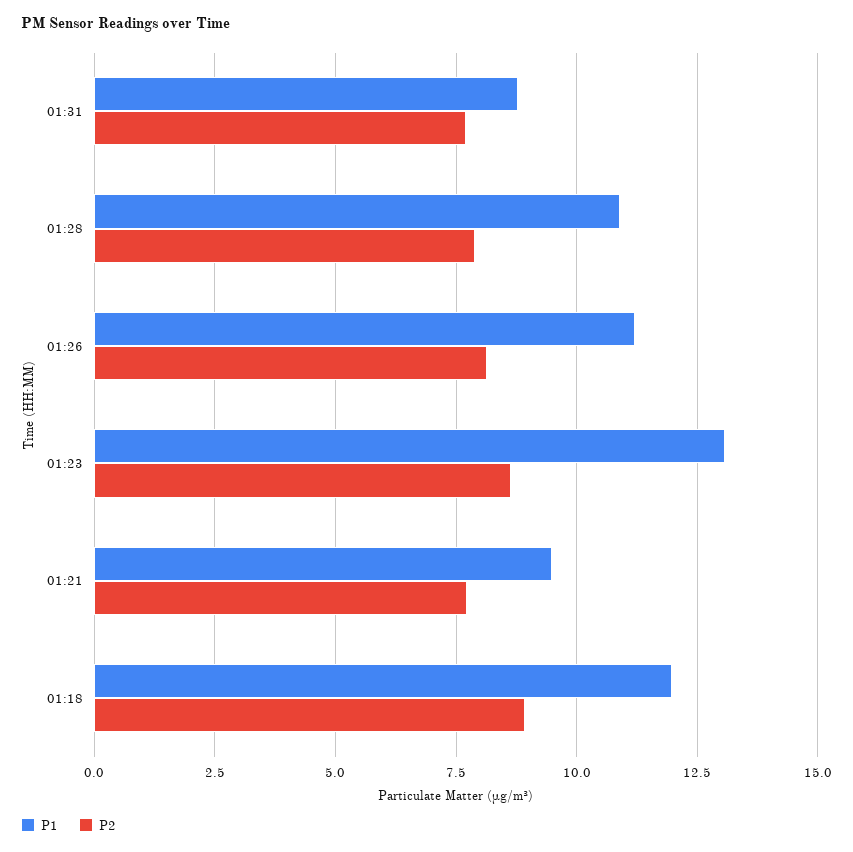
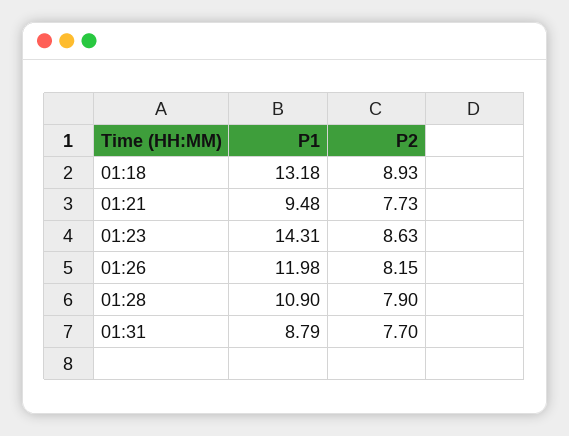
  {
    "P1": {
      "01:31": 8.79,
      "01:28": 10.9,
-     "01:26": 11.25,
+     "01:26": 11.98,
-     "01:23": 13,
+     "01:23": 14.31,
      "01:21": 9.48,
-     "01:18": 12
+     "01:18": 13.18
    },
    "P2": {
      "01:31": 7.7,
      "01:28": 7.9,
      "01:26": 8.15,
      "01:23": 8.63,
      "01:21": 7.73,
      "01:18": 8.93
    }
  }

